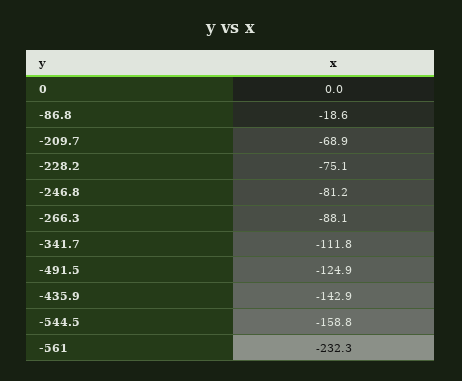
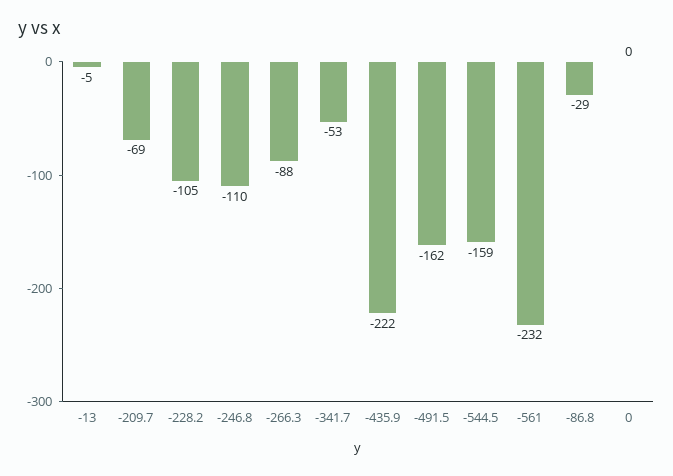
  {
    "0": 0,
-   "-86.8": -18.6,
+   "-86.8": -29,
    "-209.7": -68.9,
-   "-228.2": -75.1,
+   "-228.2": -105,
-   "-246.8": -81.2,
+   "-246.8": -110,
    "-266.3": -88.1,
-   "-341.7": -111.8,
+   "-341.7": -53,
-   "-491.5": -124.9,
+   "-491.5": -162,
-   "-435.9": -142.9,
+   "-435.9": -222,
    "-544.5": -158.8,
-   "-561": -232.3
+   "-561": -232.3,
+   "-13": -5
  }

